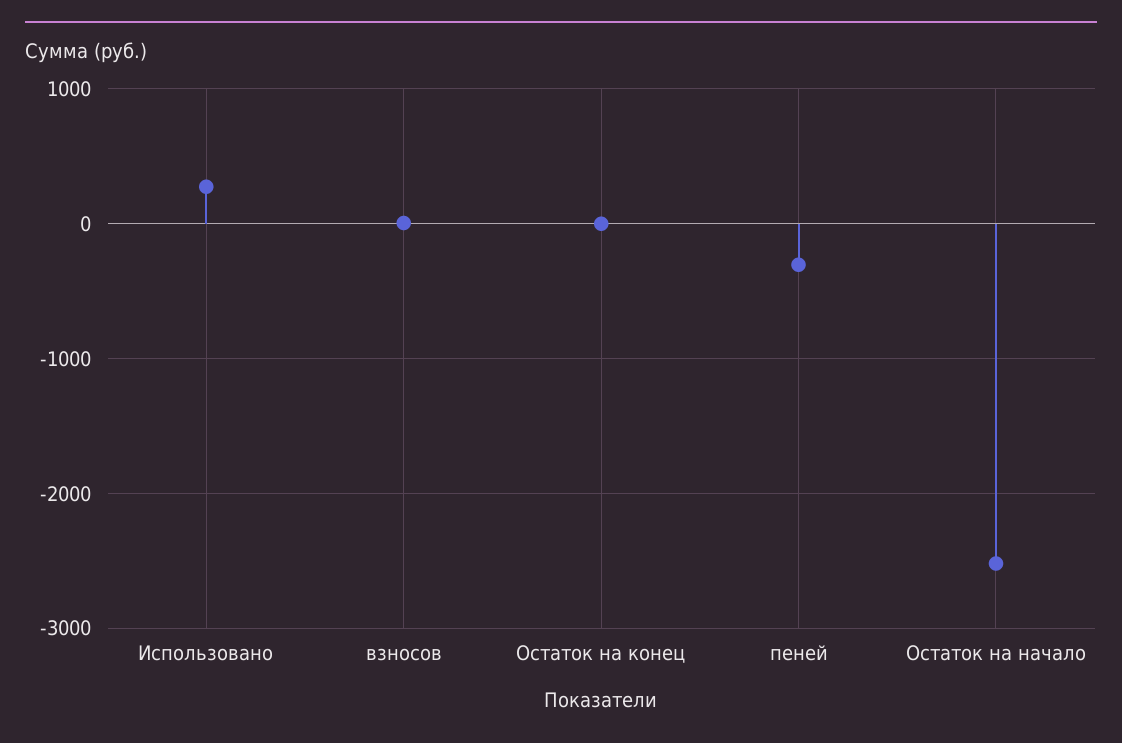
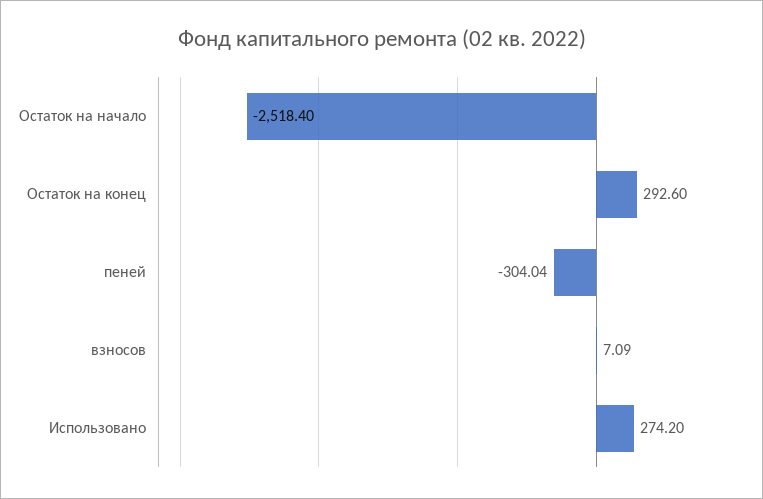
  {
    "Использовано": 274.2,
    "взносов": 7.09,
-   "Остаток на конец": 0,
+   "Остаток на конец": 292.6,
    "пеней": -304.04,
    "Остаток на начало": -2518.4
  }

